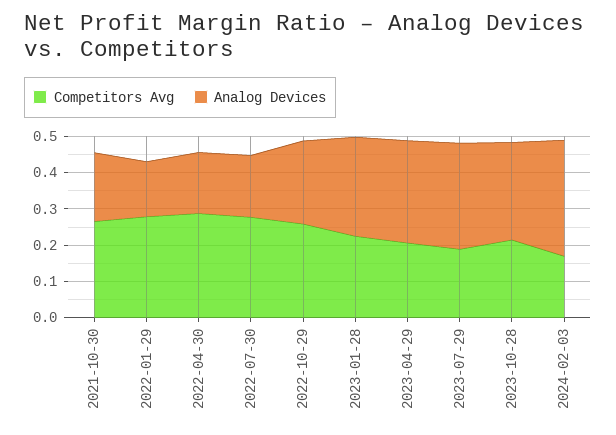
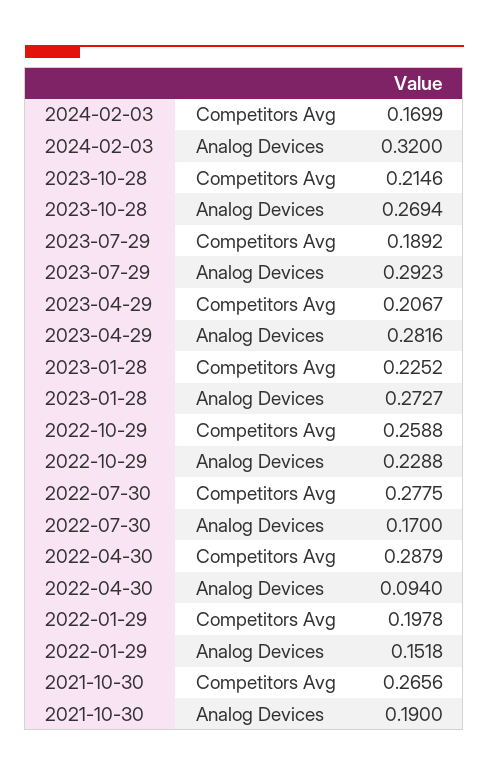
  {
    "Competitors Avg": {
      "2021-10-30": 0.2656,
-     "2022-01-29": 0.275,
+     "2022-01-29": 0.1978,
      "2022-04-30": 0.2879,
      "2022-07-30": 0.2775,
      "2022-10-29": 0.2588,
      "2023-01-28": 0.2252,
      "2023-04-29": 0.2067,
      "2023-07-29": 0.1892,
      "2023-10-28": 0.2146,
      "2024-02-03": 0.1699
    },
    "Analog Devices": {
      "2021-10-30": 0.19,
      "2022-01-29": 0.1518,
-     "2022-04-30": 0.175,
+     "2022-04-30": 0.094,
      "2022-07-30": 0.17,
      "2022-10-29": 0.2288,
      "2023-01-28": 0.2727,
      "2023-04-29": 0.2816,
      "2023-07-29": 0.2923,
      "2023-10-28": 0.2694,
      "2024-02-03": 0.32
    }
  }

